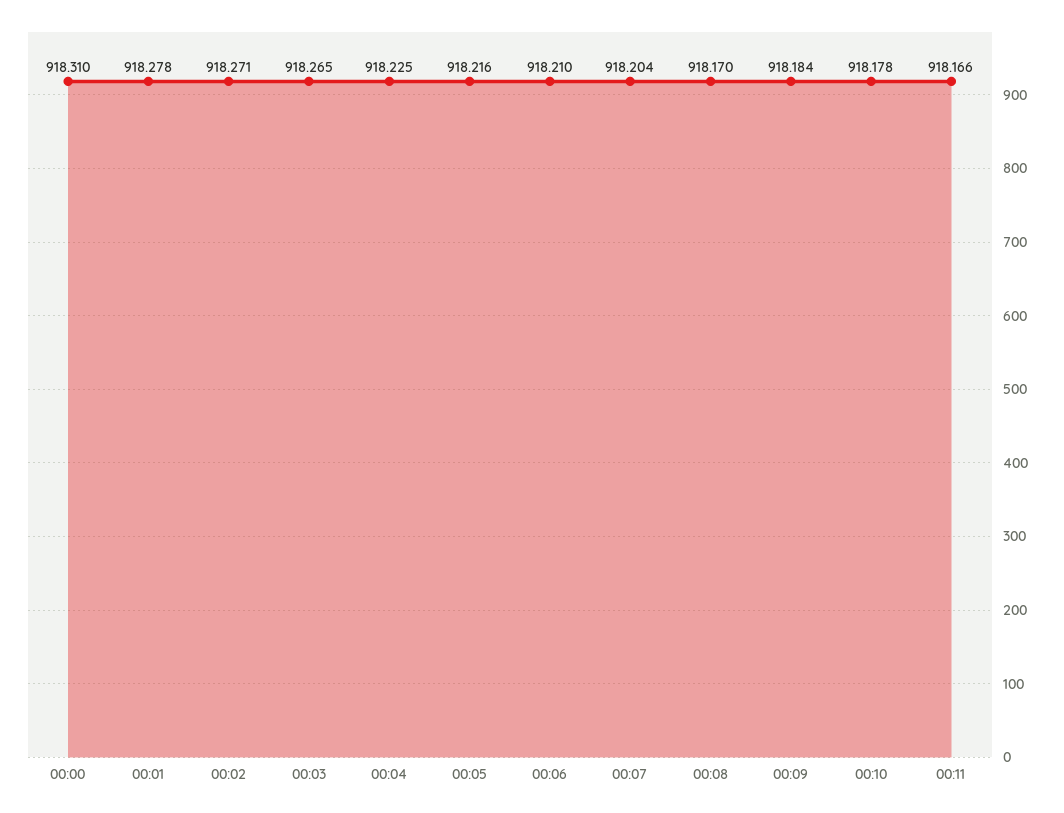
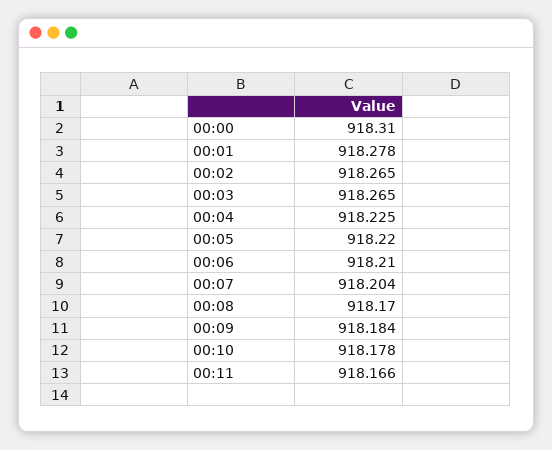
  {
    "00:00": 918.31,
    "00:01": 918.278,
-   "00:02": 918.271,
+   "00:02": 918.265,
    "00:03": 918.265,
    "00:04": 918.225,
-   "00:05": 918.216,
+   "00:05": 918.22,
    "00:06": 918.21,
    "00:07": 918.204,
    "00:08": 918.17,
    "00:09": 918.184,
    "00:10": 918.178,
    "00:11": 918.166
  }

